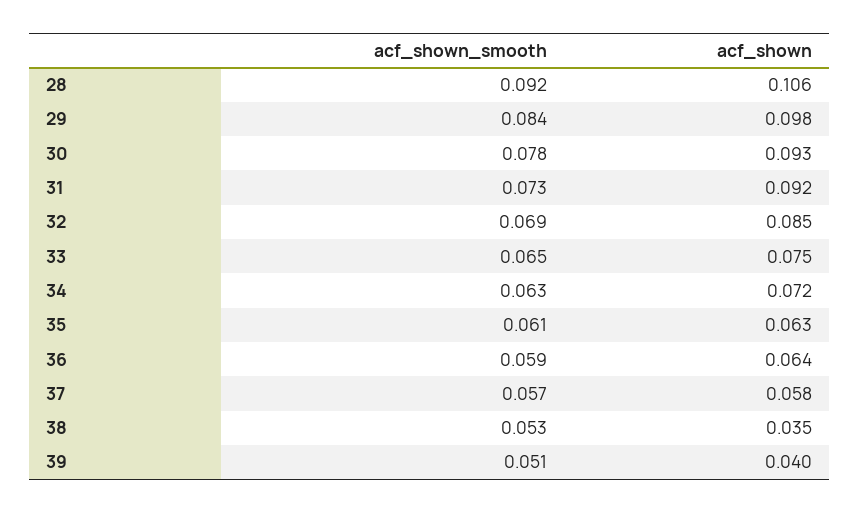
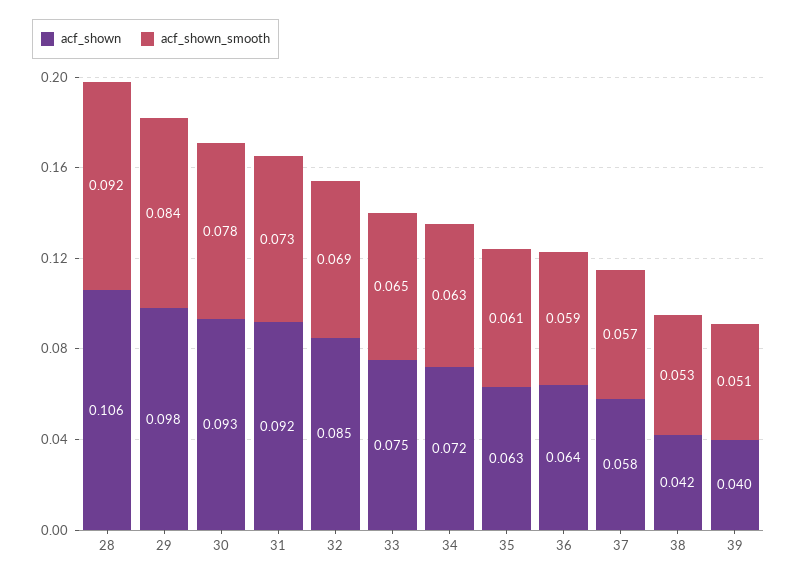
  {
    "acf_shown_smooth": {
      "28": 0.092,
      "29": 0.084,
      "30": 0.078,
      "31": 0.073,
      "32": 0.069,
      "33": 0.065,
      "34": 0.063,
      "35": 0.061,
      "36": 0.059,
      "37": 0.057,
      "38": 0.053,
      "39": 0.051
    },
    "acf_shown": {
      "28": 0.106,
      "29": 0.098,
      "30": 0.093,
      "31": 0.092,
      "32": 0.085,
      "33": 0.075,
      "34": 0.072,
      "35": 0.063,
      "36": 0.064,
      "37": 0.058,
-     "38": 0.035,
+     "38": 0.042,
      "39": 0.04
    }
  }

